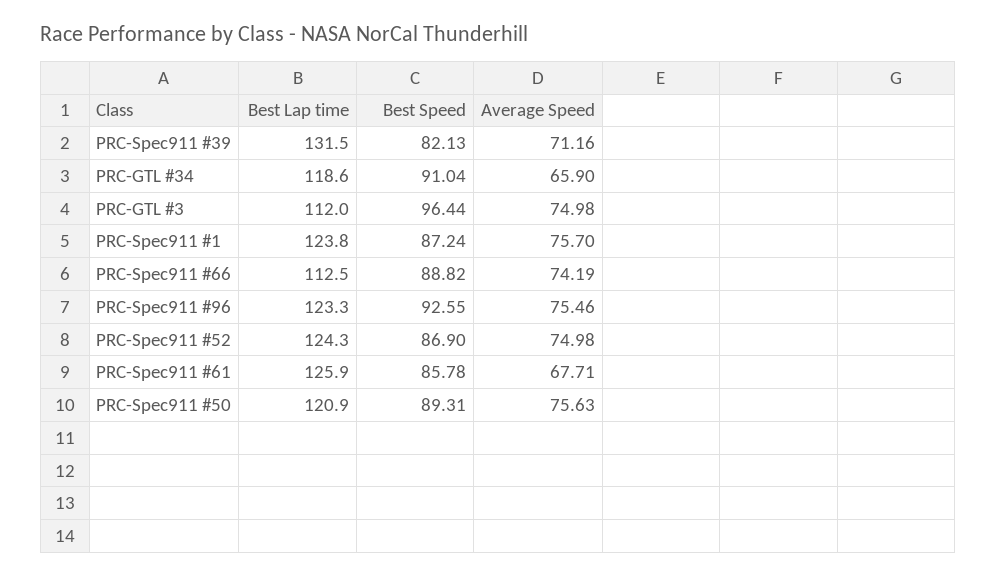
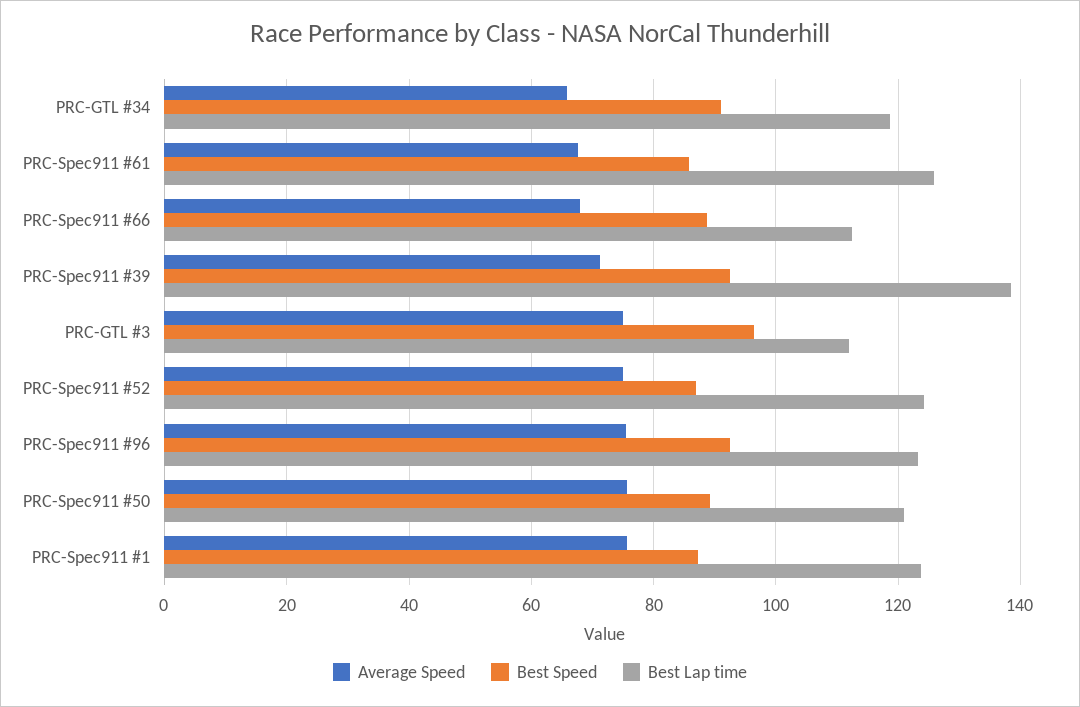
  {
    "Best Lap time": {
-     "PRC-Spec911 #39": 131.5,
+     "PRC-Spec911 #39": 138,
      "PRC-GTL #34": 118.6,
      "PRC-GTL #3": 112,
      "PRC-Spec911 #1": 123.8,
      "PRC-Spec911 #66": 112.5,
      "PRC-Spec911 #96": 123.3,
      "PRC-Spec911 #52": 124.3,
      "PRC-Spec911 #61": 125.9,
      "PRC-Spec911 #50": 120.9
    },
    "Best Speed": {
-     "PRC-Spec911 #39": 82.13,
+     "PRC-Spec911 #39": 92,
      "PRC-GTL #34": 91.04,
      "PRC-GTL #3": 96.44,
      "PRC-Spec911 #1": 87.24,
      "PRC-Spec911 #66": 88.82,
      "PRC-Spec911 #96": 92.55,
      "PRC-Spec911 #52": 86.9,
      "PRC-Spec911 #61": 85.78,
      "PRC-Spec911 #50": 89.31
    },
    "Average Speed": {
      "PRC-Spec911 #39": 71.16,
      "PRC-GTL #34": 65.9,
      "PRC-GTL #3": 74.98,
      "PRC-Spec911 #1": 75.7,
-     "PRC-Spec911 #66": 74.19,
+     "PRC-Spec911 #66": 68,
      "PRC-Spec911 #96": 75.46,
      "PRC-Spec911 #52": 74.98,
      "PRC-Spec911 #61": 67.71,
      "PRC-Spec911 #50": 75.63
    }
  }

